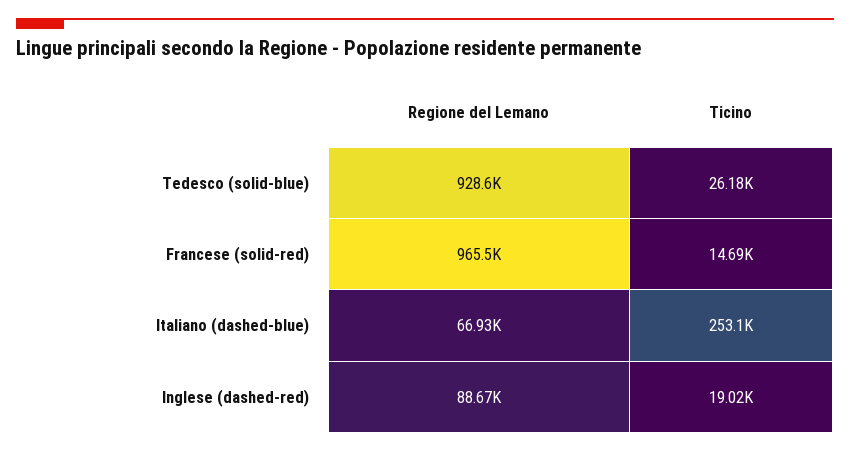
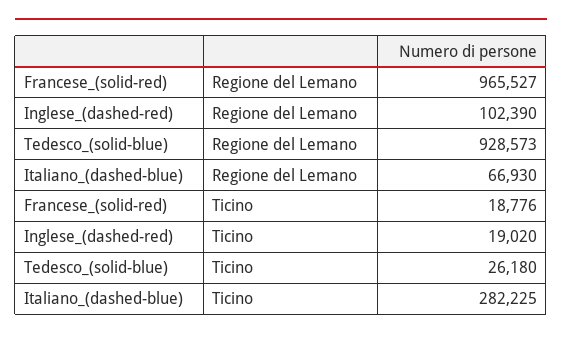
  {
    "Regione del Lemano": {
      "Tedesco (solid-blue)": 928573,
      "Francese (solid-red)": 965527,
      "Italiano (dashed-blue)": 66930,
-     "Inglese (dashed-red)": 88670
+     "Inglese (dashed-red)": 102390
    },
    "Ticino": {
      "Tedesco (solid-blue)": 26180,
-     "Francese (solid-red)": 14690,
+     "Francese (solid-red)": 18776,
-     "Italiano (dashed-blue)": 253100,
+     "Italiano (dashed-blue)": 282225,
      "Inglese (dashed-red)": 19020
    }
  }

